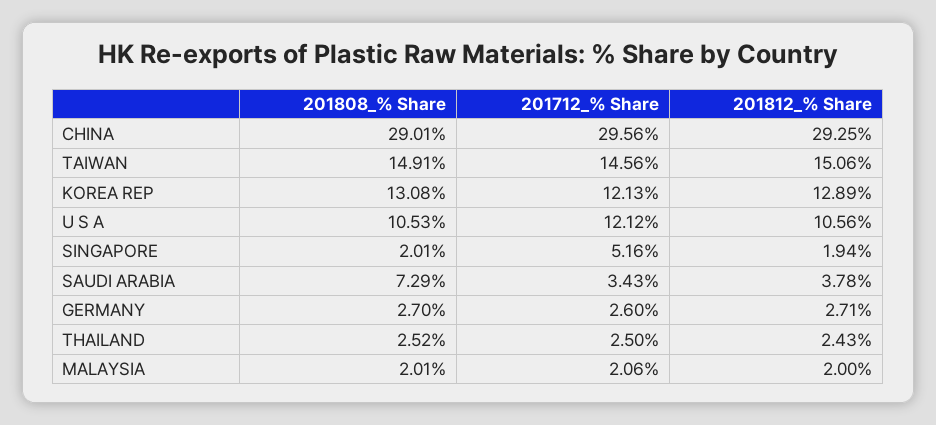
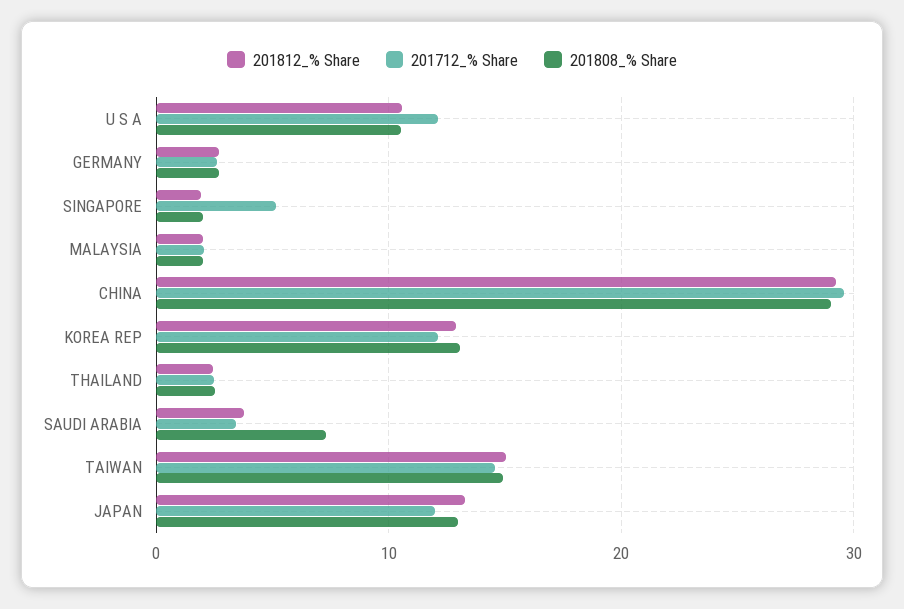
  {
    "201808_% Share": {
      "CHINA": 29.01,
      "TAIWAN": 14.91,
      "KOREA REP": 13.08,
      "U S A": 10.53,
      "SINGAPORE": 2.01,
      "SAUDI ARABIA": 7.29,
      "GERMANY": 2.7,
      "THAILAND": 2.52,
-     "MALAYSIA": 2.01
+     "MALAYSIA": 2.01,
+     "JAPAN": 13
    },
    "201712_% Share": {
      "CHINA": 29.56,
      "TAIWAN": 14.56,
      "KOREA REP": 12.13,
      "U S A": 12.12,
      "SINGAPORE": 5.16,
      "SAUDI ARABIA": 3.43,
      "GERMANY": 2.6,
      "THAILAND": 2.5,
-     "MALAYSIA": 2.06
+     "MALAYSIA": 2.06,
+     "JAPAN": 12
    },
    "201812_% Share": {
      "CHINA": 29.25,
      "TAIWAN": 15.06,
      "KOREA REP": 12.89,
      "U S A": 10.56,
      "SINGAPORE": 1.94,
      "SAUDI ARABIA": 3.78,
      "GERMANY": 2.71,
      "THAILAND": 2.43,
-     "MALAYSIA": 2
+     "MALAYSIA": 2,
+     "JAPAN": 13
    }
  }

